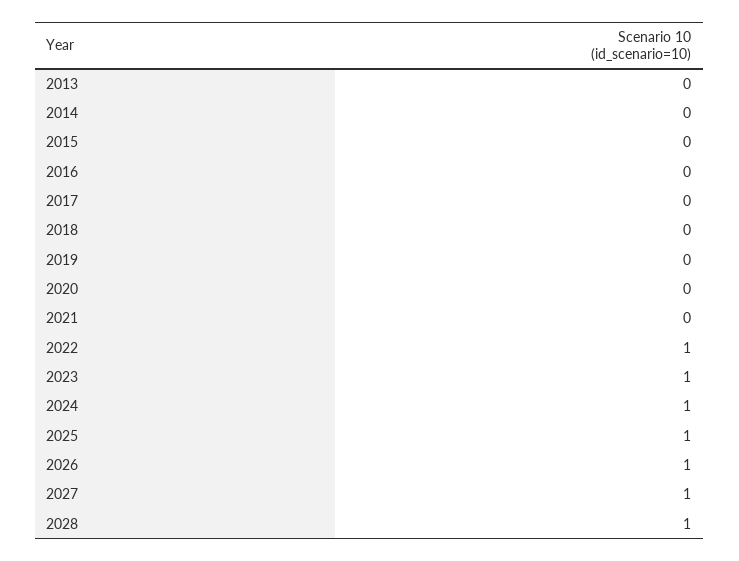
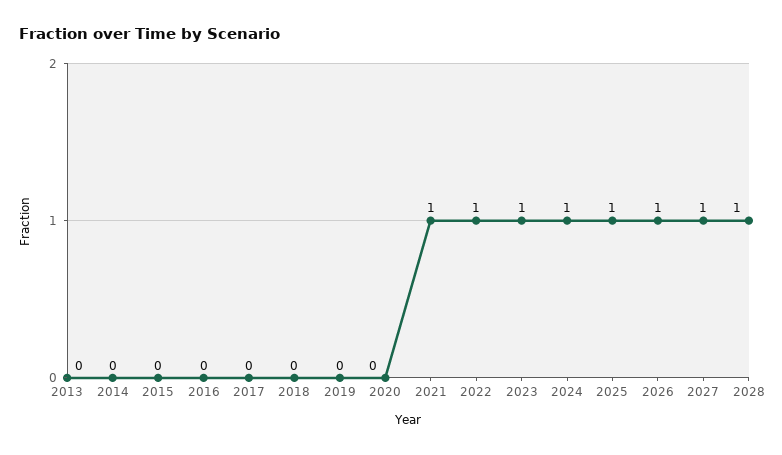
  {
    "2013": 0,
    "2014": 0,
    "2015": 0,
    "2016": 0,
    "2017": 0,
    "2018": 0,
    "2019": 0,
    "2020": 0,
-   "2021": 0,
+   "2021": 1,
    "2022": 1,
    "2023": 1,
    "2024": 1,
    "2025": 1,
    "2026": 1,
    "2027": 1,
    "2028": 1
  }

